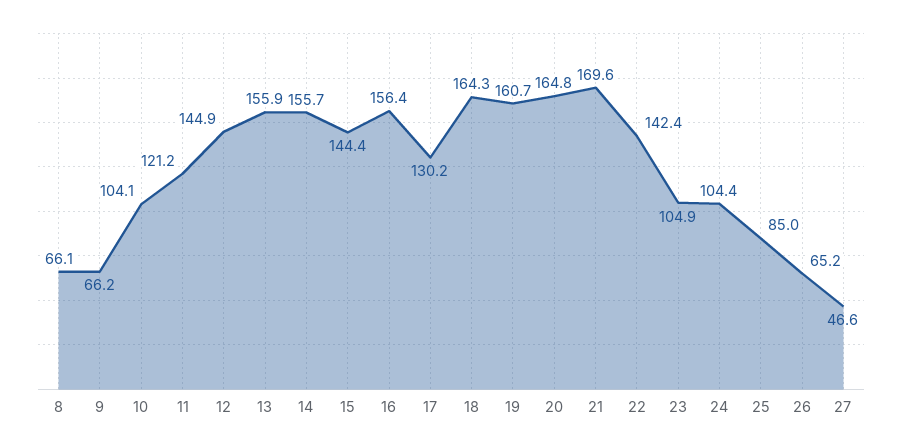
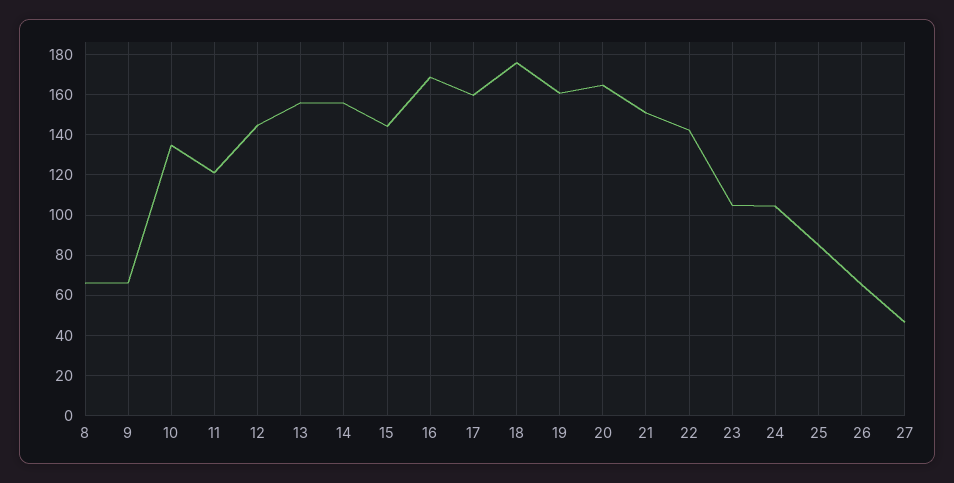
  {
    "8": 66.1,
    "9": 66.2,
-   "10": 104.1,
+   "10": 135,
    "11": 121.2,
    "12": 144.9,
    "13": 155.9,
    "14": 155.7,
    "15": 144.4,
-   "16": 156.4,
+   "16": 170,
-   "17": 130.2,
+   "17": 160,
-   "18": 164.3,
+   "18": 175,
    "19": 160.7,
    "20": 164.8,
-   "21": 169.6,
+   "21": 150,
    "22": 142.4,
    "23": 104.9,
    "24": 104.4,
    "25": 85,
    "26": 65.2,
    "27": 46.6
  }

